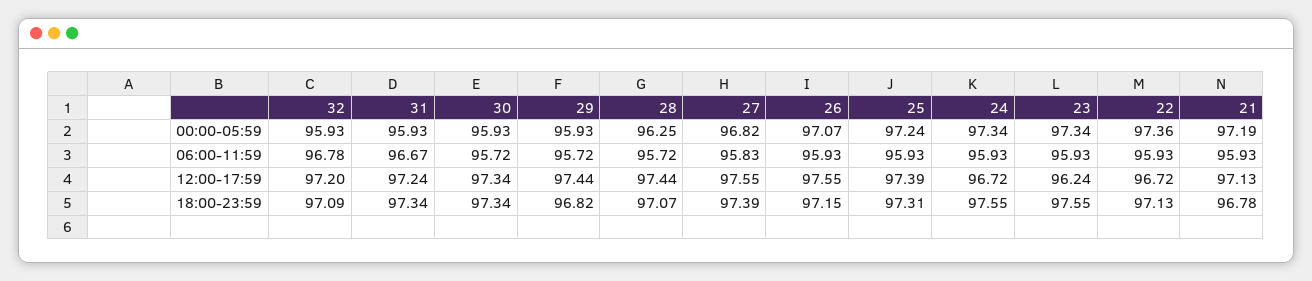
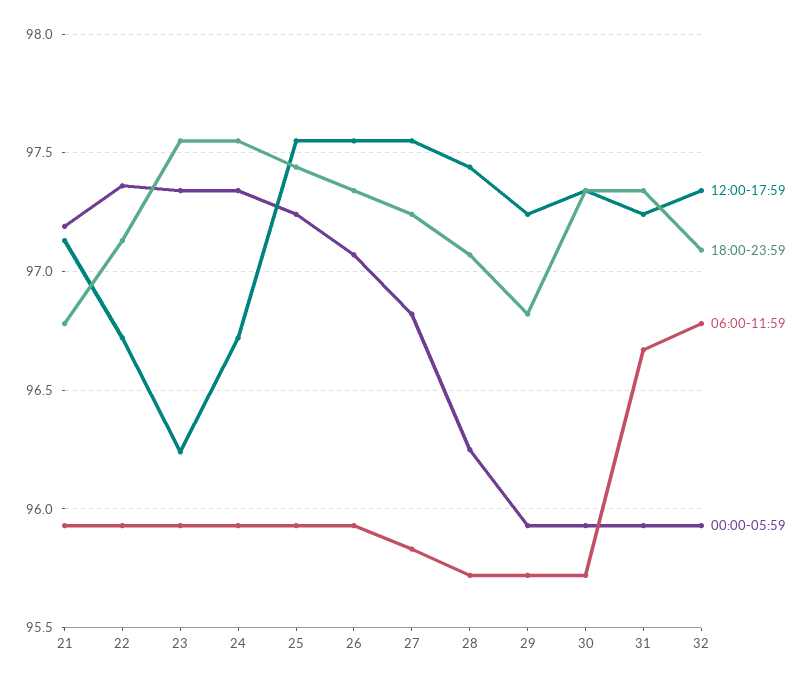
  {
    "00:00-05:59": {
      "32": 95.93,
      "31": 95.93,
      "30": 95.93,
      "29": 95.93,
      "28": 96.25,
      "27": 96.82,
      "26": 97.07,
      "25": 97.24,
      "24": 97.34,
      "23": 97.34,
      "22": 97.36,
      "21": 97.19
    },
    "06:00-11:59": {
      "32": 96.78,
      "31": 96.67,
      "30": 95.72,
      "29": 95.72,
      "28": 95.72,
      "27": 95.83,
      "26": 95.93,
      "25": 95.93,
      "24": 95.93,
      "23": 95.93,
      "22": 95.93,
      "21": 95.93
    },
    "12:00-17:59": {
-     "32": 97.2,
+     "32": 97.35,
      "31": 97.24,
      "30": 97.34,
-     "29": 97.44,
+     "29": 97.25,
      "28": 97.44,
      "27": 97.55,
      "26": 97.55,
-     "25": 97.39,
+     "25": 97.55,
      "24": 96.72,
      "23": 96.24,
      "22": 96.72,
      "21": 97.13
    },
    "18:00-23:59": {
      "32": 97.09,
      "31": 97.34,
      "30": 97.34,
      "29": 96.82,
      "28": 97.07,
-     "27": 97.39,
+     "27": 97.25,
-     "26": 97.15,
+     "26": 97.35,
-     "25": 97.31,
+     "25": 97.45,
      "24": 97.55,
      "23": 97.55,
      "22": 97.13,
      "21": 96.78
    }
  }

